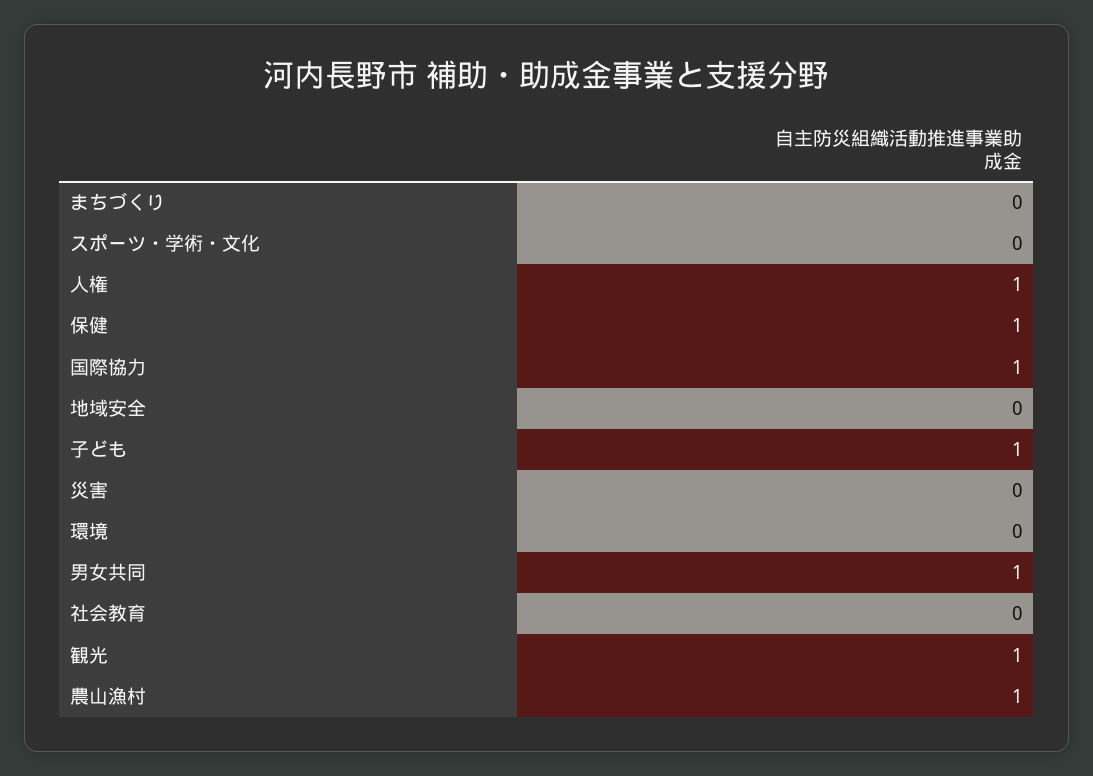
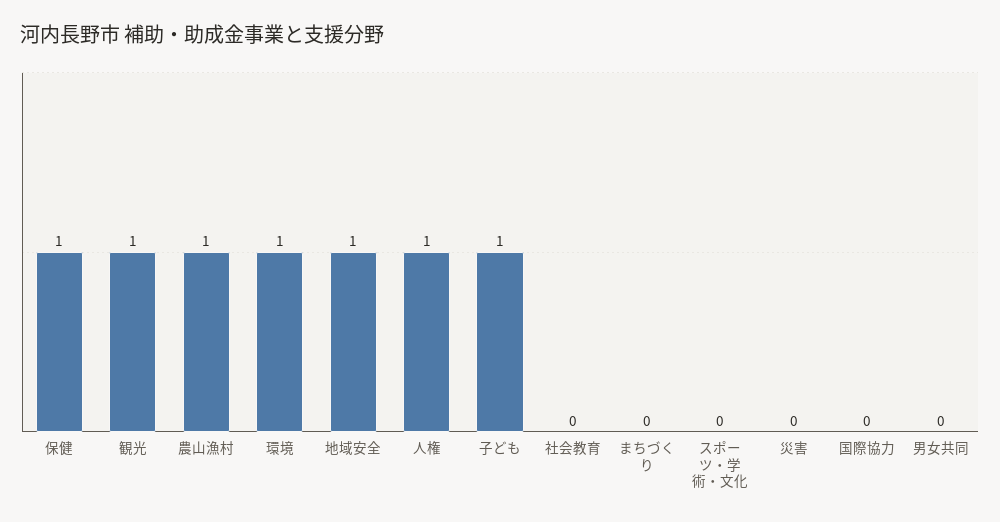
  {
    "まちづくり": 0,
    "スポーツ・学術・文化": 0,
    "人権": 1,
    "保健": 1,
-   "国際協力": 1,
+   "国際協力": 0,
-   "地域安全": 0,
+   "地域安全": 1,
    "子ども": 1,
    "災害": 0,
-   "環境": 0,
+   "環境": 1,
-   "男女共同": 1,
+   "男女共同": 0,
    "社会教育": 0,
    "観光": 1,
    "農山漁村": 1
  }

